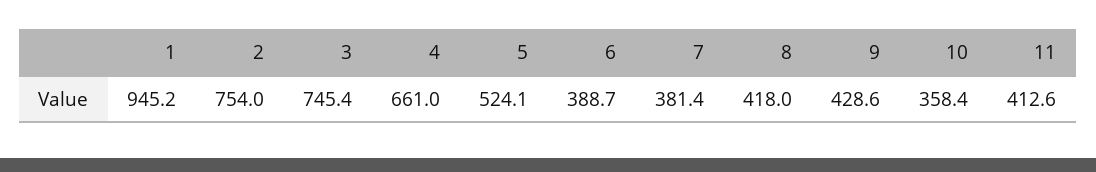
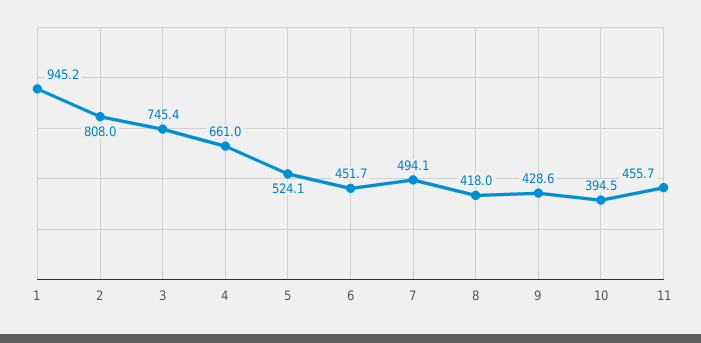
  {
    "1": 945.2,
-   "2": 754,
+   "2": 808,
    "3": 745.4,
    "4": 661,
    "5": 524.1,
-   "6": 388.7,
+   "6": 451.7,
-   "7": 381.4,
+   "7": 494.1,
    "8": 418,
    "9": 428.6,
-   "10": 358.4,
+   "10": 394.5,
-   "11": 412.6
+   "11": 455.7
  }

